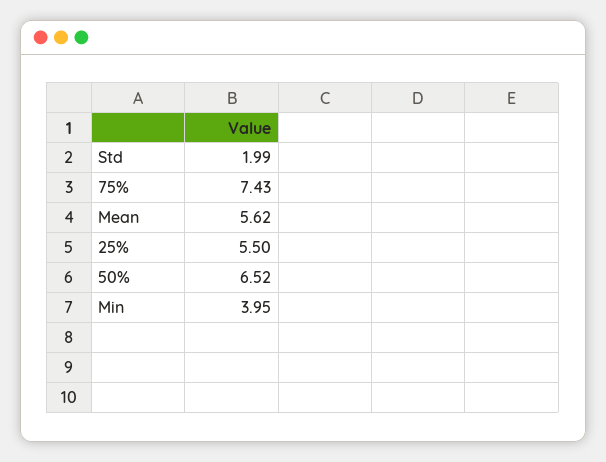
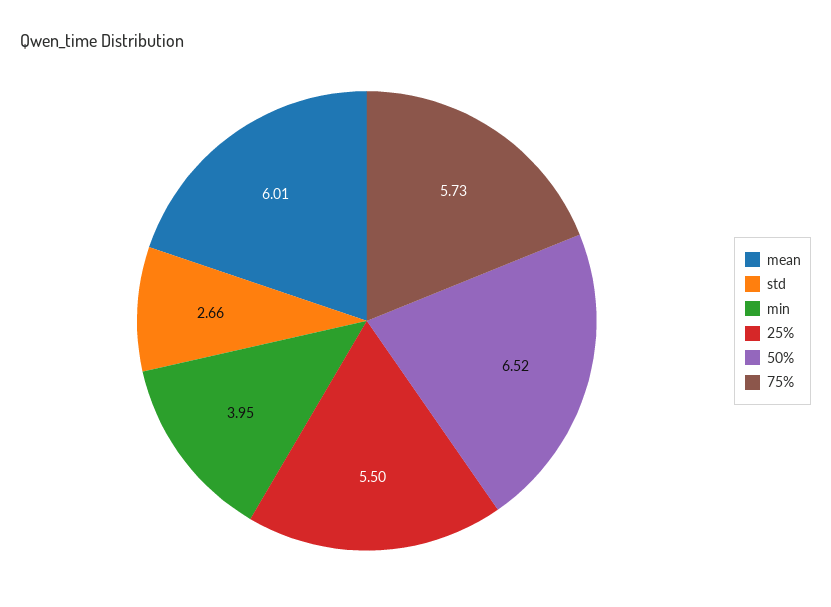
  {
-   "Std": 1.99,
+   "Std": 2.66,
-   "75%": 7.43,
+   "75%": 5.73,
-   "Mean": 5.62,
+   "Mean": 6.01,
    "25%": 5.5,
    "50%": 6.52,
    "Min": 3.95
  }

